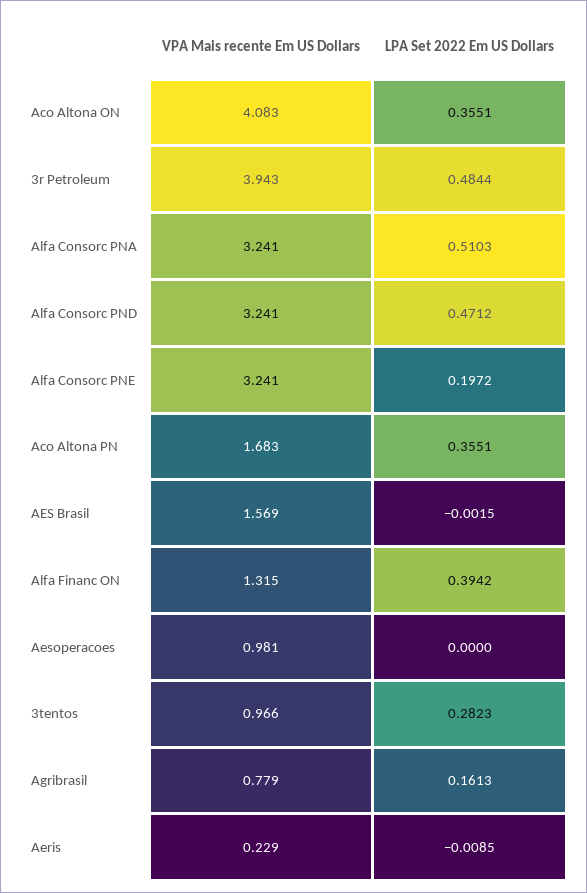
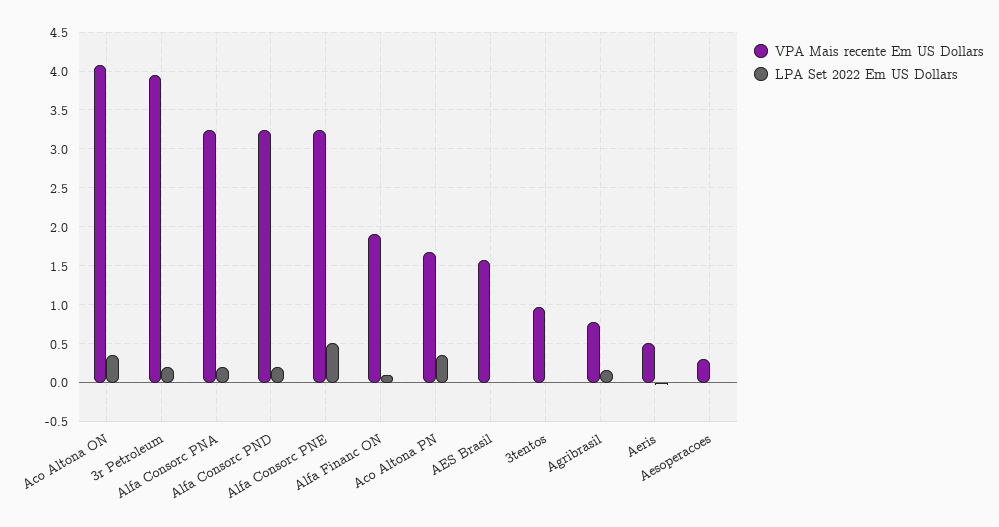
  {
    "VPA Mais recente Em US Dollars": {
      "Aco Altona ON": 4.083,
      "3r Petroleum": 3.943,
      "Alfa Consorc PNA": 3.241,
      "Alfa Consorc PND": 3.241,
      "Alfa Consorc PNE": 3.241,
      "Aco Altona PN": 1.683,
      "AES Brasil": 1.569,
-     "Alfa Financ ON": 1.315,
+     "Alfa Financ ON": 1.9,
-     "Aesoperacoes": 0.981,
+     "Aesoperacoes": 0.3,
      "3tentos": 0.966,
      "Agribrasil": 0.779,
-     "Aeris": 0.229
+     "Aeris": 0.5
    },
    "LPA Set 2022 Em US Dollars": {
      "Aco Altona ON": 0.3551,
-     "3r Petroleum": 0.4844,
+     "3r Petroleum": 0.2,
-     "Alfa Consorc PNA": 0.5103,
+     "Alfa Consorc PNA": 0.2,
-     "Alfa Consorc PND": 0.4712,
+     "Alfa Consorc PND": 0.2,
-     "Alfa Consorc PNE": 0.1972,
+     "Alfa Consorc PNE": 0.5,
      "Aco Altona PN": 0.3551,
      "AES Brasil": -0.0015,
-     "Alfa Financ ON": 0.3942,
+     "Alfa Financ ON": 0.1,
      "Aesoperacoes": 0,
-     "3tentos": 0.2823,
+     "3tentos": 0,
      "Agribrasil": 0.1613,
      "Aeris": -0.0085
    }
  }

